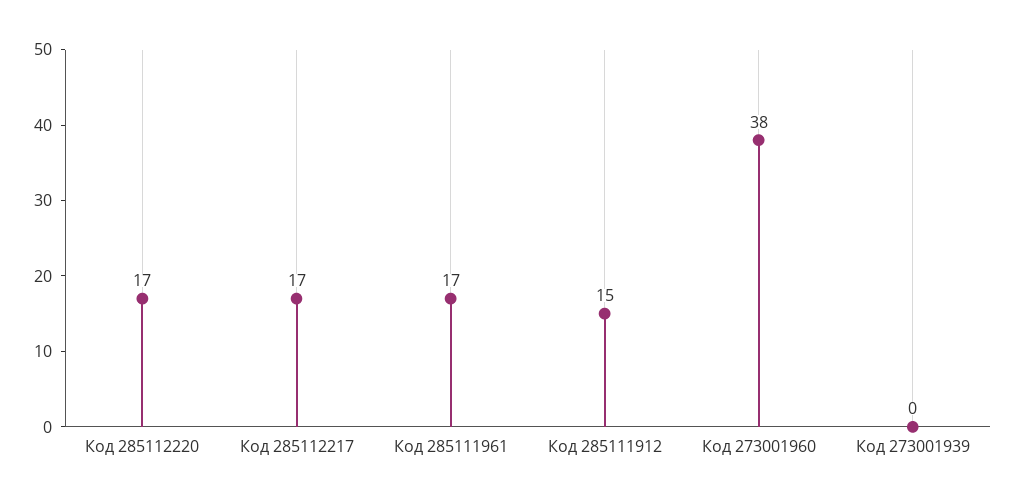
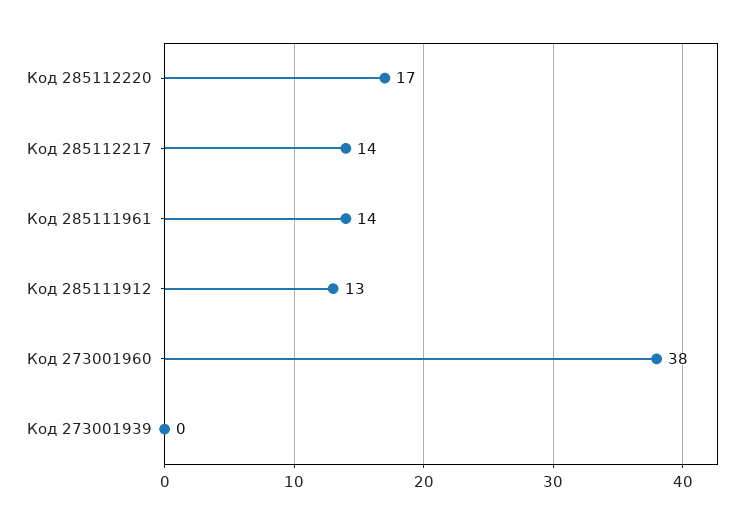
  {
    "Код 285112220": 17,
-   "Код 285112217": 17,
+   "Код 285112217": 14,
-   "Код 285111961": 17,
+   "Код 285111961": 14,
-   "Код 285111912": 15,
+   "Код 285111912": 13,
    "Код 273001960": 38,
    "Код 273001939": 0
  }

